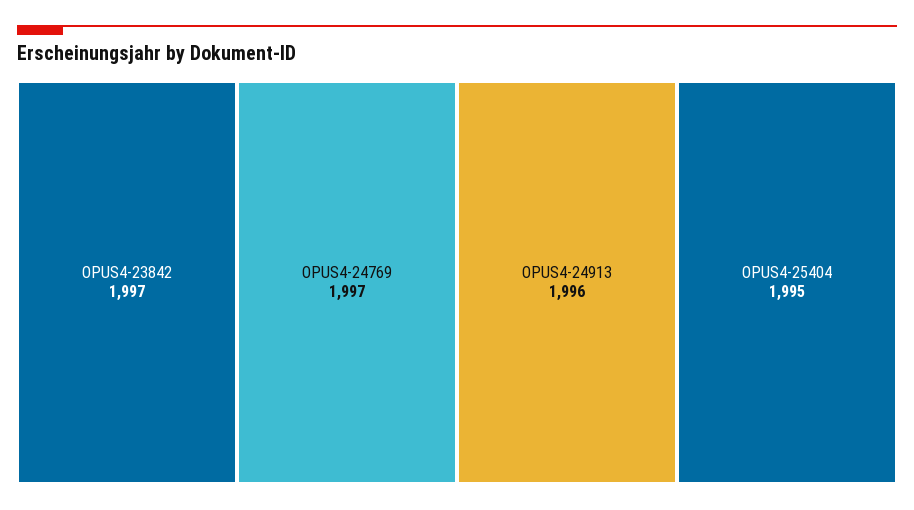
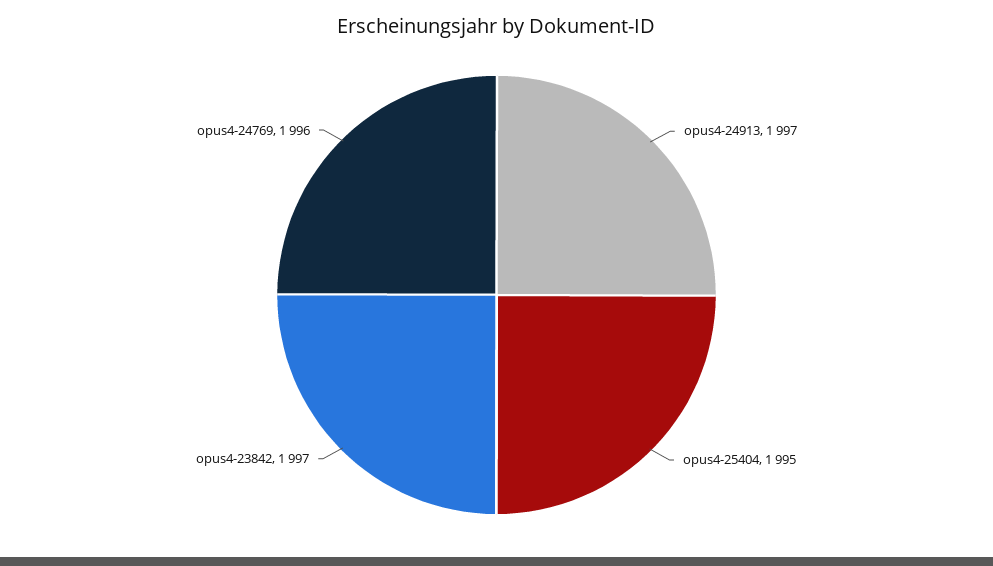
  {
    "OPUS4-23842": 1997,
-   "OPUS4-24769": 1997,
+   "OPUS4-24769": 1996,
-   "OPUS4-24913": 1996,
+   "OPUS4-24913": 1997,
    "OPUS4-25404": 1995
  }

